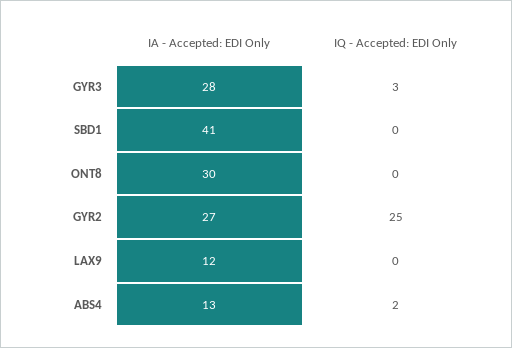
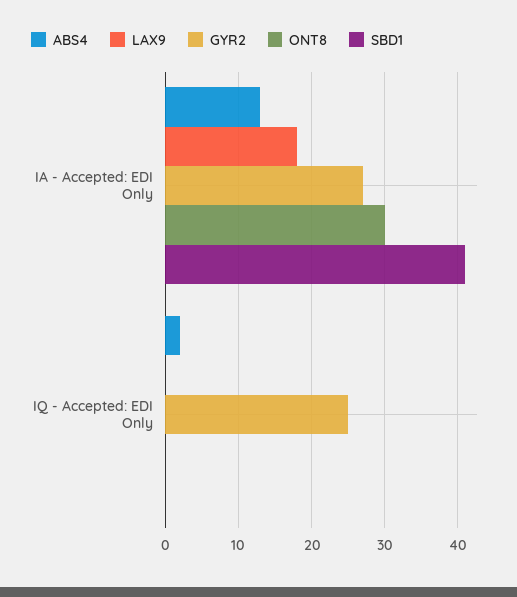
  {
-   "GYR3": {
-     "IA - Accepted: EDI Only": 28,
-     "IQ - Accepted: EDI Only": 3
-   },
    "SBD1": {
      "IA - Accepted: EDI Only": 41,
      "IQ - Accepted: EDI Only": 0
    },
    "ONT8": {
      "IA - Accepted: EDI Only": 30,
      "IQ - Accepted: EDI Only": 0
    },
    "GYR2": {
      "IA - Accepted: EDI Only": 27,
      "IQ - Accepted: EDI Only": 25
    },
    "LAX9": {
-     "IA - Accepted: EDI Only": 12,
+     "IA - Accepted: EDI Only": 18,
      "IQ - Accepted: EDI Only": 0
    },
    "ABS4": {
      "IA - Accepted: EDI Only": 13,
      "IQ - Accepted: EDI Only": 2
    }
  }

